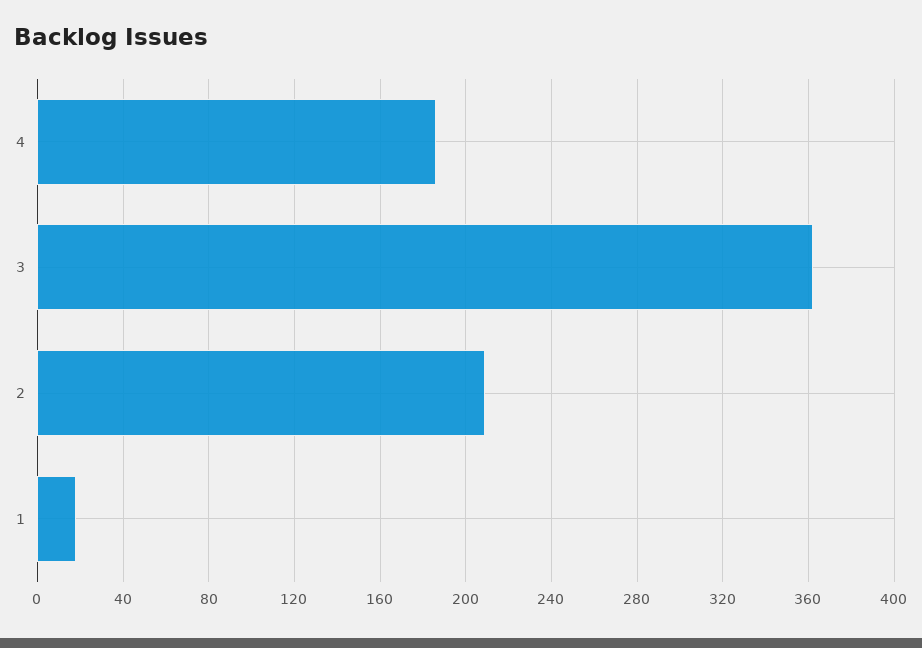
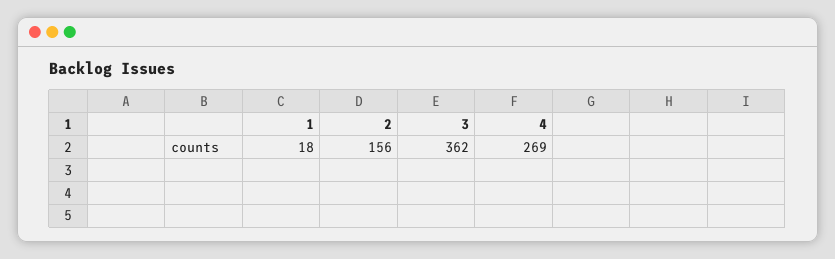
  {
-   "4": 185,
+   "4": 269,
    "3": 362,
-   "2": 210,
+   "2": 156,
    "1": 18
  }

